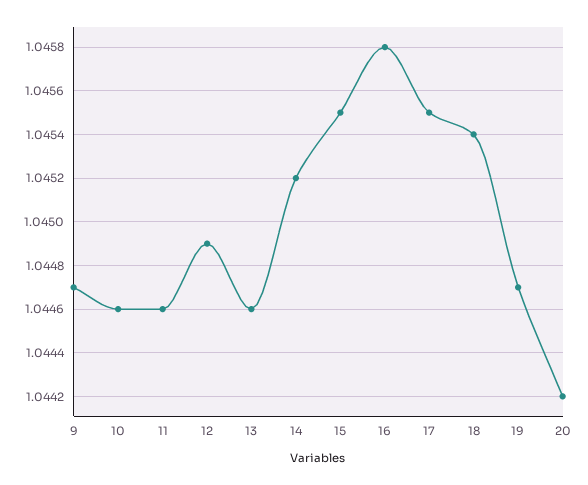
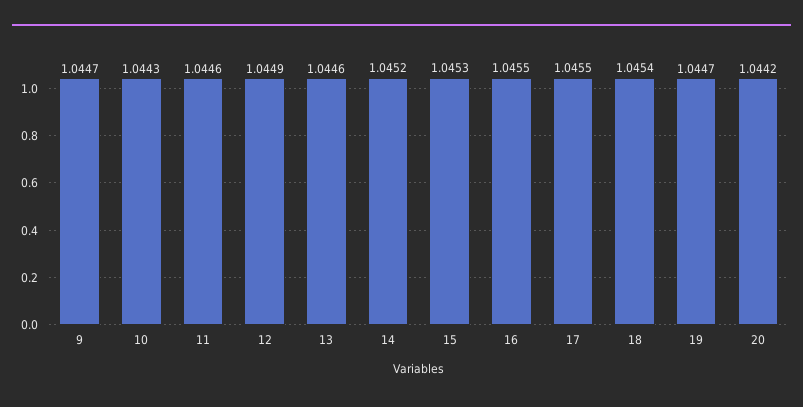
  {
    "9": 1.0447,
-   "10": 1.0446,
+   "10": 1.0443,
    "11": 1.0446,
    "12": 1.0449,
    "13": 1.0446,
    "14": 1.0452,
-   "15": 1.0455,
+   "15": 1.0453,
-   "16": 1.0458,
+   "16": 1.0455,
    "17": 1.0455,
    "18": 1.0454,
    "19": 1.0447,
    "20": 1.0442
  }

